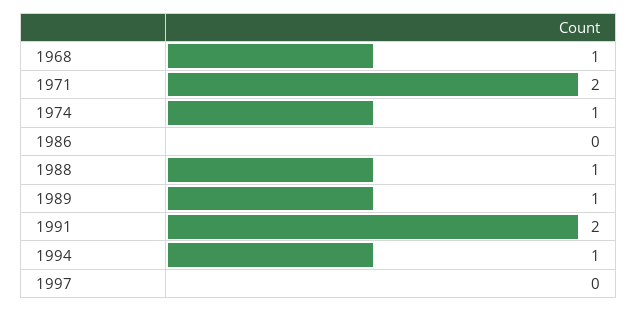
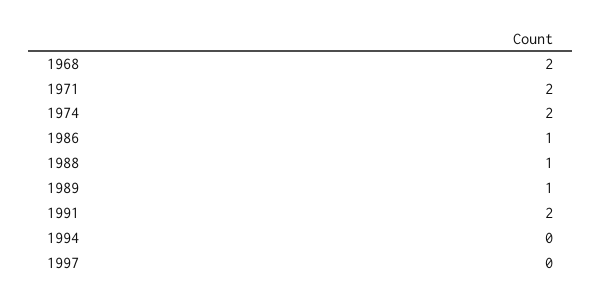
  {
-   "1968": 1,
+   "1968": 2,
    "1971": 2,
-   "1974": 1,
+   "1974": 2,
-   "1986": 0,
+   "1986": 1,
    "1988": 1,
    "1989": 1,
    "1991": 2,
-   "1994": 1,
+   "1994": 0,
    "1997": 0
  }

